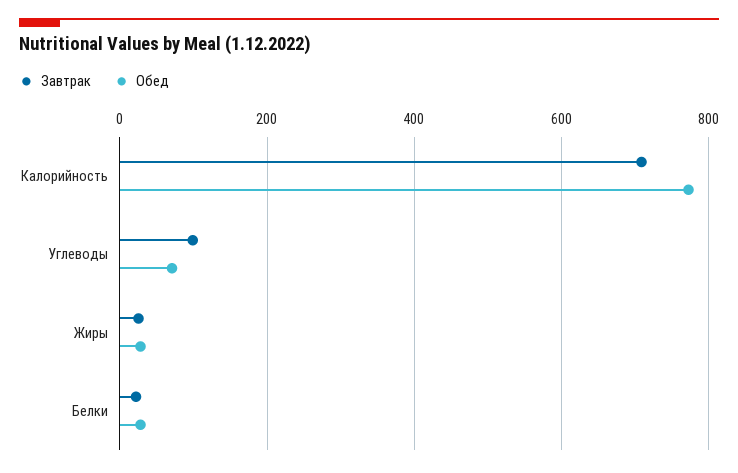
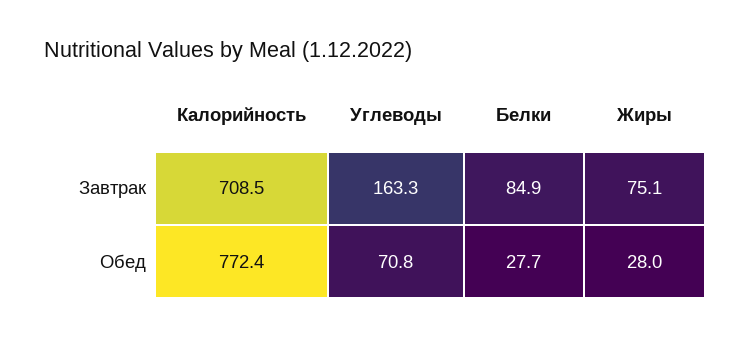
  {
    "Завтрак": {
      "Калорийность": 708.5,
-     "Углеводы": 100,
+     "Углеводы": 163.3,
-     "Жиры": 20,
+     "Жиры": 75.1,
-     "Белки": 20
+     "Белки": 84.9
    },
    "Обед": {
      "Калорийность": 772.4,
      "Углеводы": 70.8,
      "Жиры": 28,
      "Белки": 27.7
    }
  }

